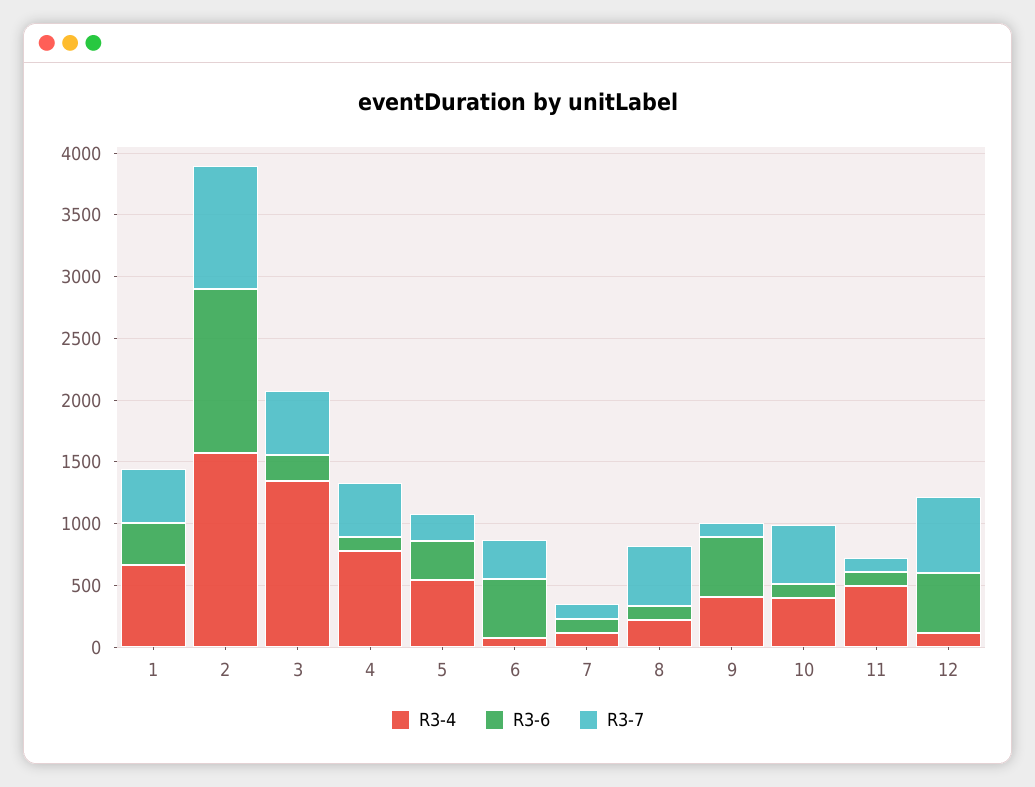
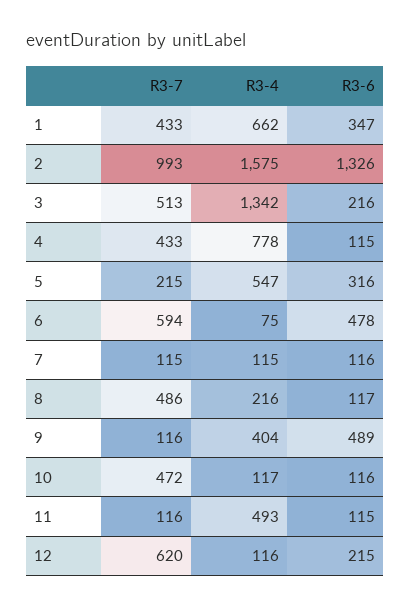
  {
    "R3-4": {
      "1": 662,
      "2": 1575,
      "3": 1342,
      "4": 778,
      "5": 547,
      "6": 75,
      "7": 115,
      "8": 216,
      "9": 404,
-     "10": 400,
+     "10": 117,
      "11": 493,
      "12": 116
    },
    "R3-6": {
      "1": 347,
      "2": 1326,
      "3": 216,
      "4": 115,
      "5": 316,
      "6": 478,
      "7": 116,
      "8": 117,
      "9": 489,
      "10": 116,
      "11": 115,
-     "12": 500
+     "12": 215
    },
    "R3-7": {
      "1": 433,
      "2": 993,
      "3": 513,
      "4": 433,
      "5": 215,
-     "6": 300,
+     "6": 594,
      "7": 115,
      "8": 486,
      "9": 116,
      "10": 472,
      "11": 116,
      "12": 620
    }
  }

